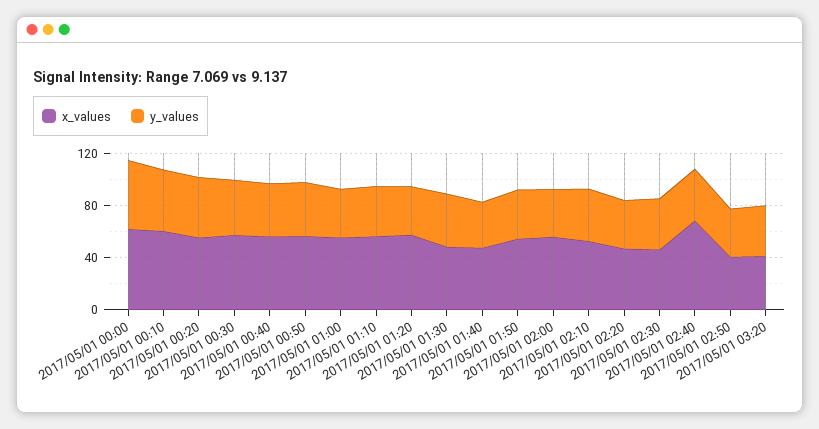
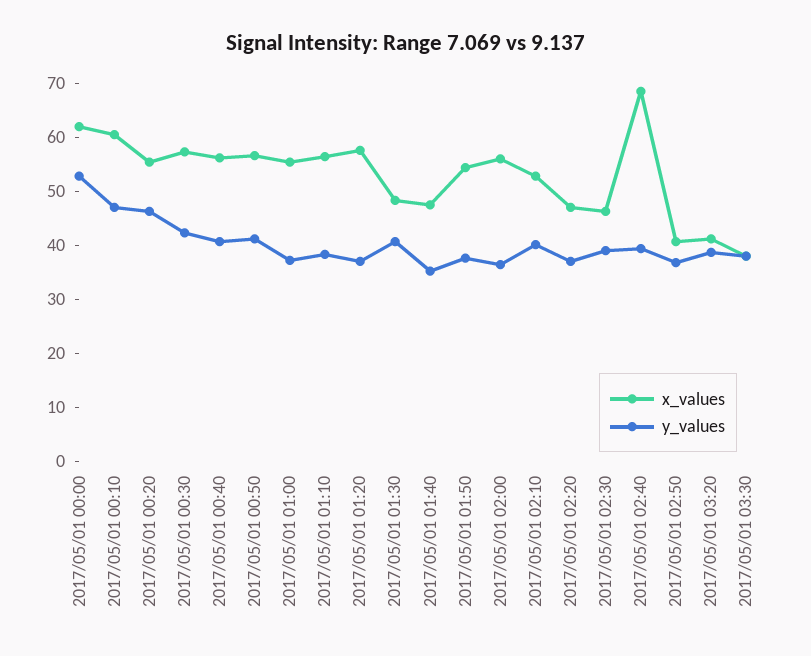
  {
    "x_values": {
      "2017/05/01 00:00": 62,
      "2017/05/01 00:10": 60,
      "2017/05/01 00:20": 56,
      "2017/05/01 00:30": 58,
      "2017/05/01 00:40": 56,
      "2017/05/01 00:50": 56,
      "2017/05/01 01:00": 56,
      "2017/05/01 01:10": 56,
      "2017/05/01 01:20": 58,
      "2017/05/01 01:30": 48,
      "2017/05/01 01:40": 48,
      "2017/05/01 01:50": 54,
      "2017/05/01 02:00": 56,
      "2017/05/01 02:10": 52,
      "2017/05/01 02:20": 48,
      "2017/05/01 02:30": 46,
      "2017/05/01 02:40": 68,
      "2017/05/01 02:50": 40,
-     "2017/05/01 03:20": 42
+     "2017/05/01 03:20": 42,
+     "2017/05/01 03:30": 38
    },
    "y_values": {
      "2017/05/01 00:00": 52,
      "2017/05/01 00:10": 48,
      "2017/05/01 00:20": 46,
      "2017/05/01 00:30": 42,
      "2017/05/01 00:40": 40,
      "2017/05/01 00:50": 42,
      "2017/05/01 01:00": 38,
      "2017/05/01 01:10": 38,
      "2017/05/01 01:20": 38,
      "2017/05/01 01:30": 40,
      "2017/05/01 01:40": 36,
      "2017/05/01 01:50": 38,
      "2017/05/01 02:00": 36,
      "2017/05/01 02:10": 40,
      "2017/05/01 02:20": 38,
      "2017/05/01 02:30": 40,
      "2017/05/01 02:40": 40,
      "2017/05/01 02:50": 36,
-     "2017/05/01 03:20": 38
+     "2017/05/01 03:20": 38,
+     "2017/05/01 03:30": 38
    }
  }

